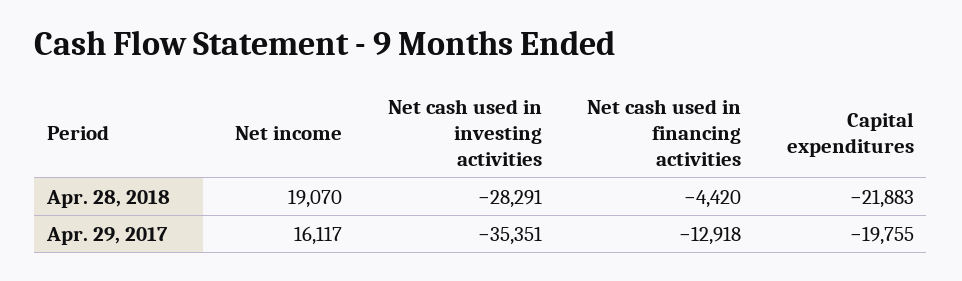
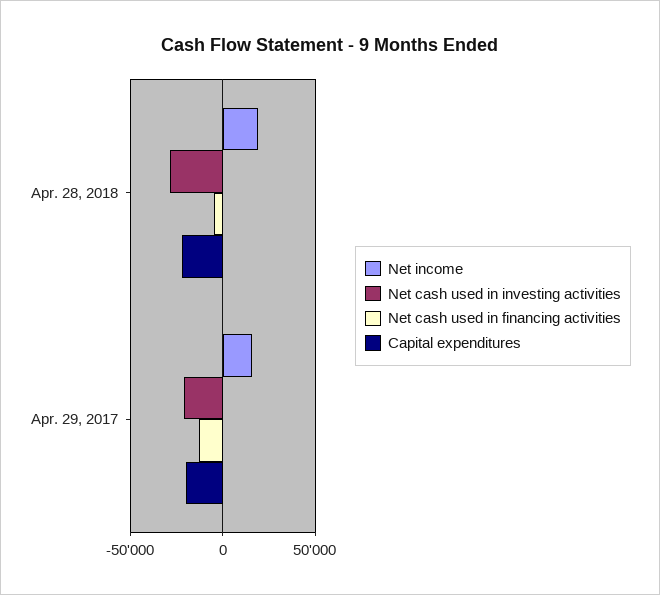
  {
    "Net income": {
      "Apr. 28, 2018": 19070,
      "Apr. 29, 2017": 16117
    },
    "Net cash used in investing activities": {
      "Apr. 28, 2018": -28291,
-     "Apr. 29, 2017": -35351
+     "Apr. 29, 2017": -20000
    },
    "Net cash used in financing activities": {
      "Apr. 28, 2018": -4420,
      "Apr. 29, 2017": -12918
    },
    "Capital expenditures": {
      "Apr. 28, 2018": -21883,
      "Apr. 29, 2017": -19755
    }
  }

